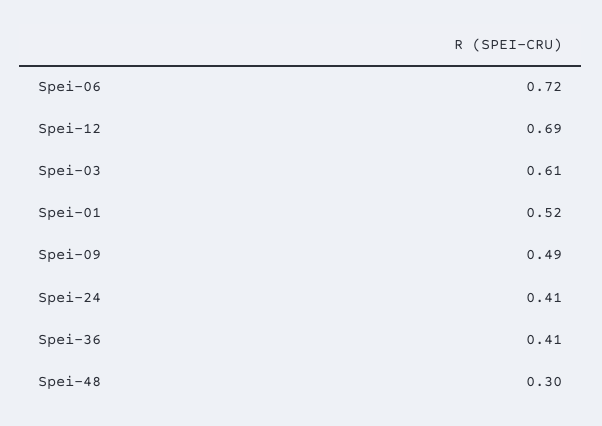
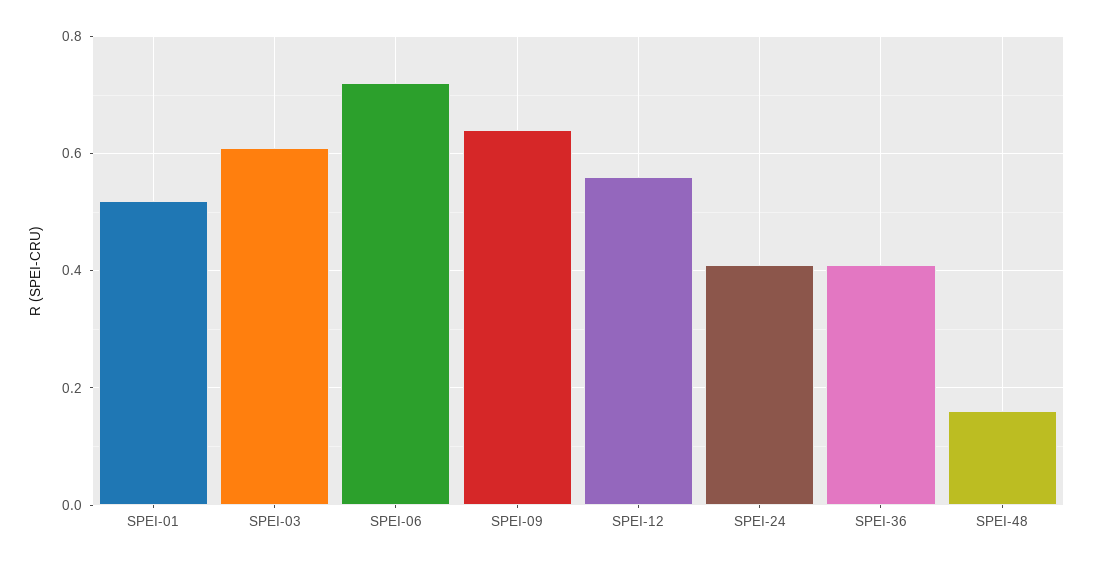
  {
    "Spei-06": 0.72,
-   "Spei-12": 0.69,
+   "Spei-12": 0.55,
    "Spei-03": 0.61,
    "Spei-01": 0.52,
-   "Spei-09": 0.49,
+   "Spei-09": 0.65,
    "Spei-24": 0.41,
    "Spei-36": 0.41,
-   "Spei-48": 0.3
+   "Spei-48": 0.15
  }

